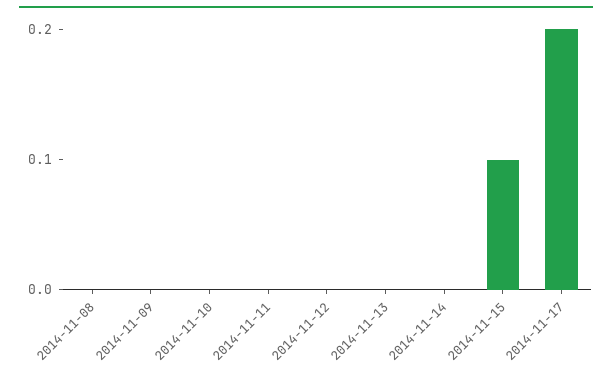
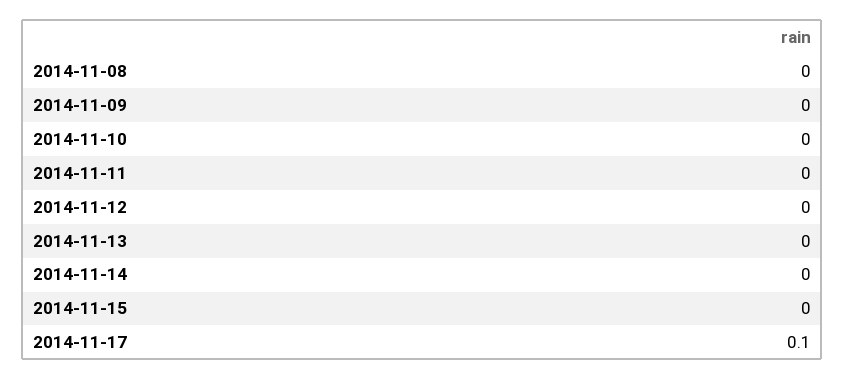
  {
    "2014-11-08": 0,
    "2014-11-09": 0,
    "2014-11-10": 0,
    "2014-11-11": 0,
    "2014-11-12": 0,
    "2014-11-13": 0,
    "2014-11-14": 0,
-   "2014-11-15": 0.1,
+   "2014-11-15": 0,
-   "2014-11-17": 0.2
+   "2014-11-17": 0.1
  }

